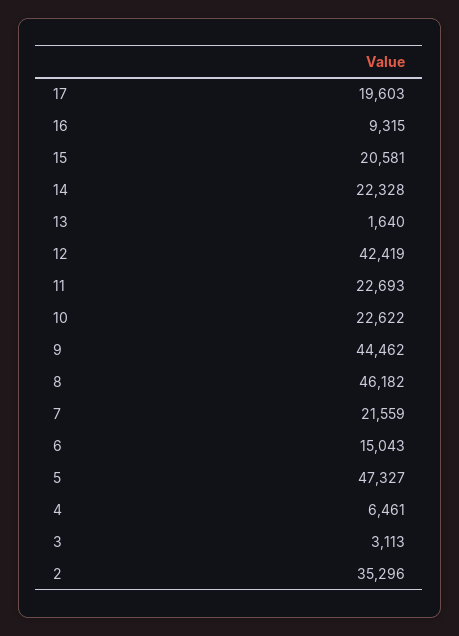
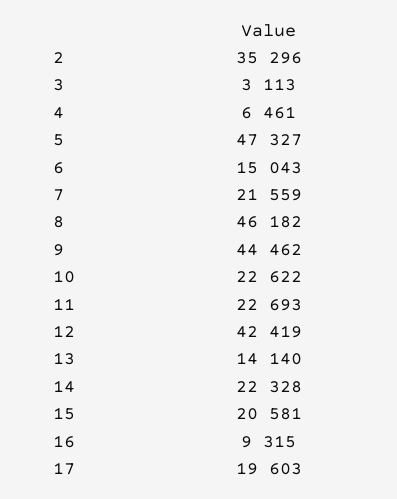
  {
    "17": 19603,
    "16": 9315,
    "15": 20581,
    "14": 22328,
-   "13": 1640,
+   "13": 14140,
    "12": 42419,
    "11": 22693,
    "10": 22622,
    "9": 44462,
    "8": 46182,
    "7": 21559,
    "6": 15043,
    "5": 47327,
    "4": 6461,
    "3": 3113,
    "2": 35296
  }

